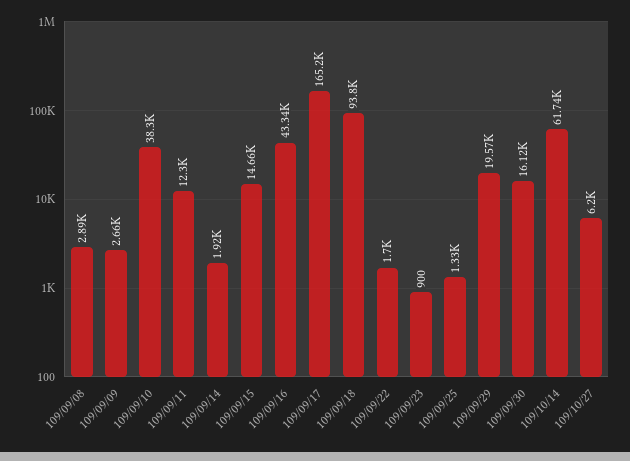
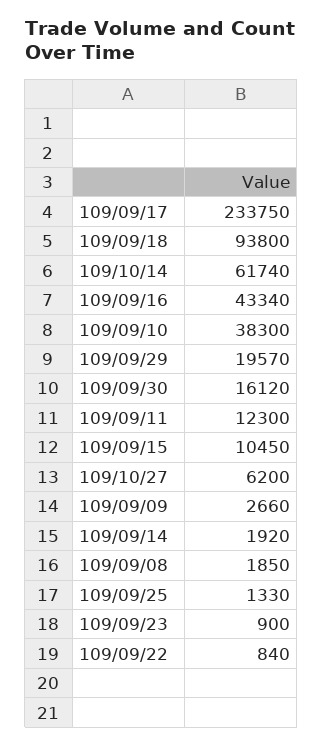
  {
-   "109/09/08": 2890,
+   "109/09/08": 1850,
    "109/09/09": 2660,
    "109/09/10": 38300,
    "109/09/11": 12300,
    "109/09/14": 1920,
-   "109/09/15": 14660,
+   "109/09/15": 10450,
    "109/09/16": 43340,
-   "109/09/17": 165200,
+   "109/09/17": 233750,
    "109/09/18": 93800,
-   "109/09/22": 1700,
+   "109/09/22": 840,
    "109/09/23": 900,
    "109/09/25": 1330,
    "109/09/29": 19570,
    "109/09/30": 16120,
    "109/10/14": 61740,
    "109/10/27": 6200
  }

